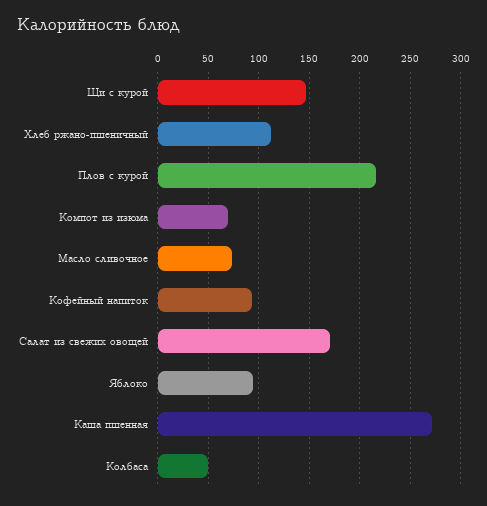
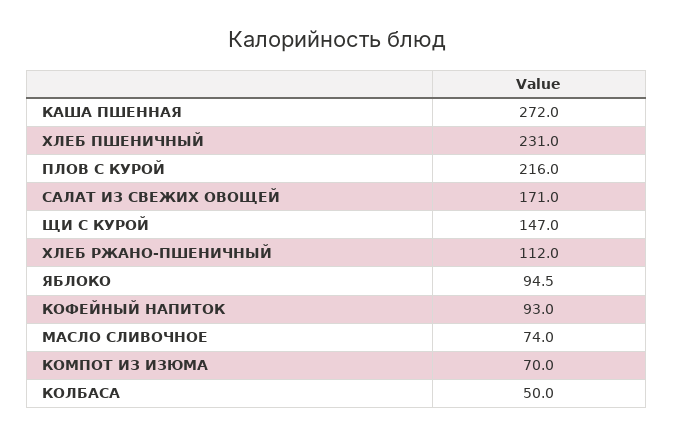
  {
    "Щи с курой": 147,
    "Хлеб ржано-пшеничный": 112,
    "Плов с курой": 216,
    "Компот из изюма": 70,
    "Масло сливочное": 74,
    "Кофейный напиток": 93,
    "Салат из свежих овощей": 171,
    "Яблоко": 94.5,
    "Каша пшенная": 272,
-   "Колбаса": 50
+   "Колбаса": 50,
+   "ХЛЕБ ПШЕНИЧНЫЙ": 231
  }

